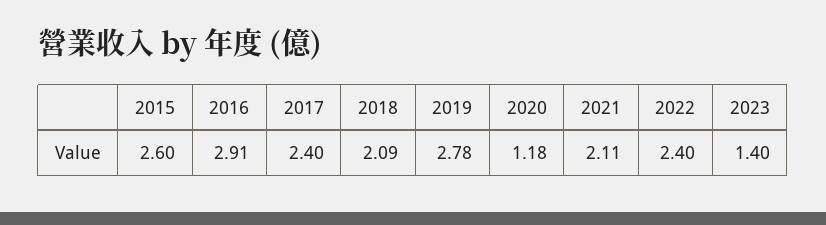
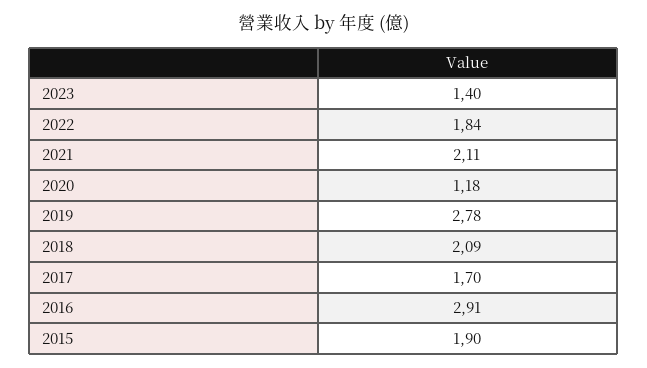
  {
-   "2015": 2.6,
+   "2015": 1.9,
    "2016": 2.91,
-   "2017": 2.4,
+   "2017": 1.7,
    "2018": 2.09,
    "2019": 2.78,
    "2020": 1.18,
    "2021": 2.11,
-   "2022": 2.4,
+   "2022": 1.84,
    "2023": 1.4
  }

